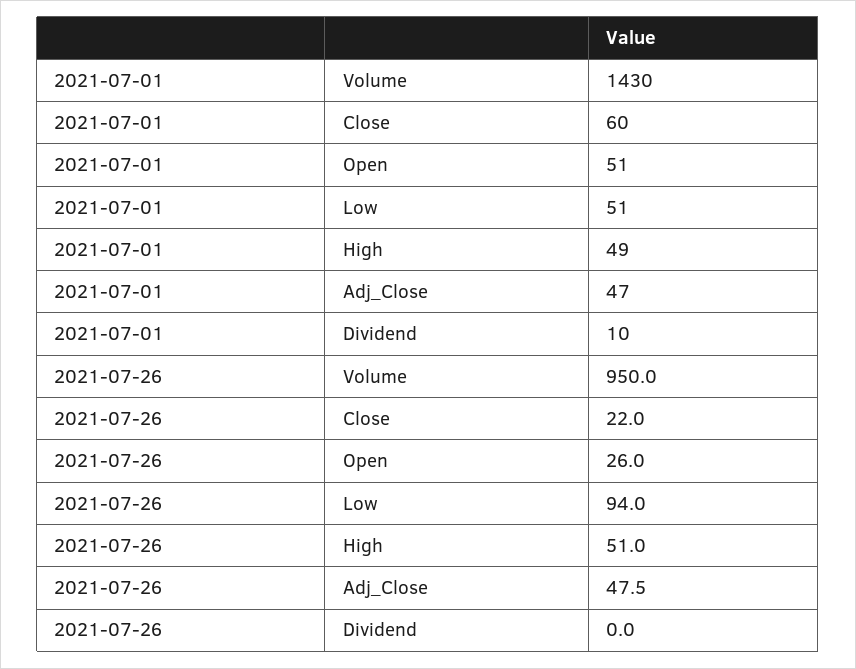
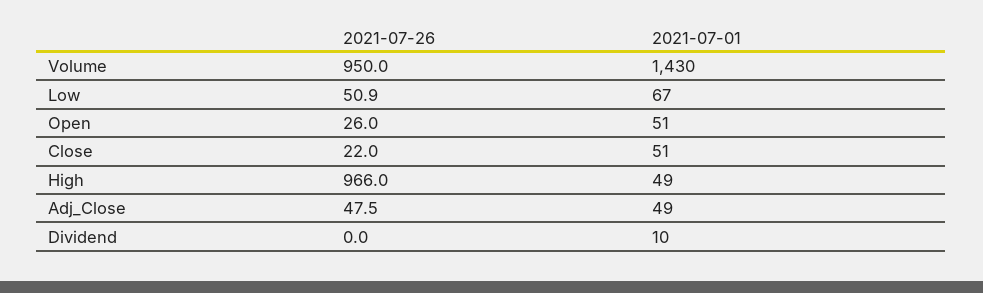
  {
    "2021-07-01": {
      "Volume": 1430,
-     "Close": 60,
+     "Close": 51,
      "Open": 51,
-     "Low": 51,
+     "Low": 67,
      "High": 49,
-     "Adj_Close": 47,
+     "Adj_Close": 49,
      "Dividend": 10
    },
    "2021-07-26": {
      "Volume": 950,
      "Close": 22,
      "Open": 26,
-     "Low": 94,
+     "Low": 50.9,
-     "High": 51,
+     "High": 966,
      "Adj_Close": 47.5,
      "Dividend": 0
    }
  }

